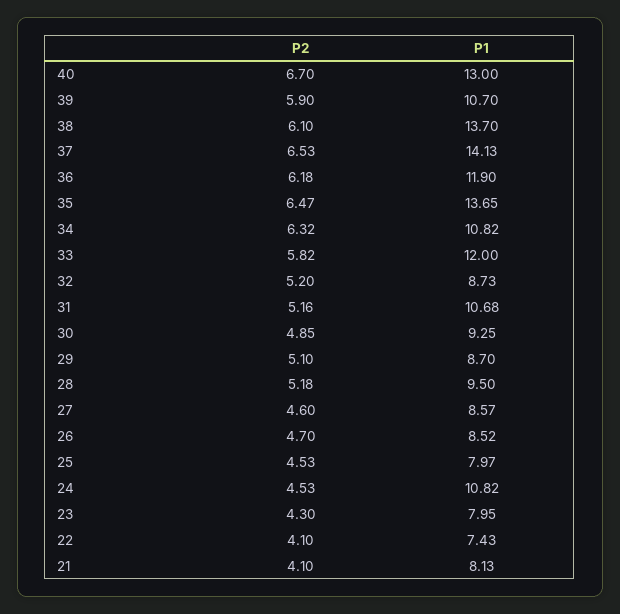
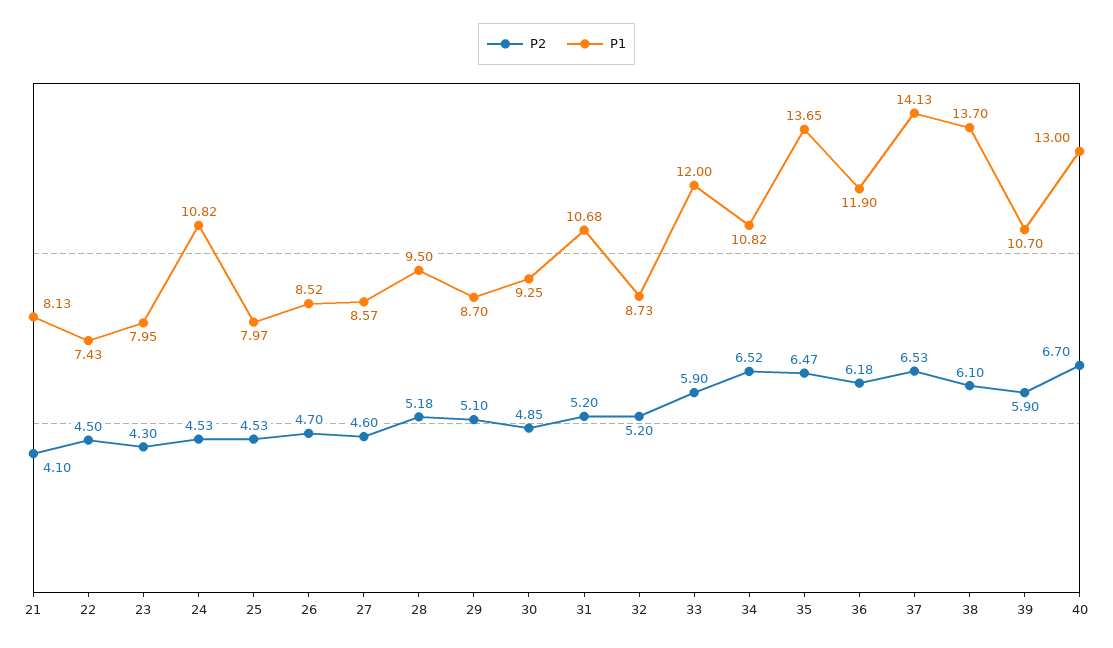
  {
    "P2": {
      "40": 6.7,
      "39": 5.9,
      "38": 6.1,
      "37": 6.53,
      "36": 6.18,
      "35": 6.47,
-     "34": 6.32,
+     "34": 6.52,
-     "33": 5.82,
+     "33": 5.9,
      "32": 5.2,
-     "31": 5.16,
+     "31": 5.2,
      "30": 4.85,
      "29": 5.1,
      "28": 5.18,
      "27": 4.6,
      "26": 4.7,
      "25": 4.53,
      "24": 4.53,
      "23": 4.3,
-     "22": 4.1,
+     "22": 4.5,
      "21": 4.1
    },
    "P1": {
      "40": 13,
      "39": 10.7,
      "38": 13.7,
      "37": 14.13,
      "36": 11.9,
      "35": 13.65,
      "34": 10.82,
      "33": 12,
      "32": 8.73,
      "31": 10.68,
      "30": 9.25,
      "29": 8.7,
      "28": 9.5,
      "27": 8.57,
      "26": 8.52,
      "25": 7.97,
      "24": 10.82,
      "23": 7.95,
      "22": 7.43,
      "21": 8.13
    }
  }

